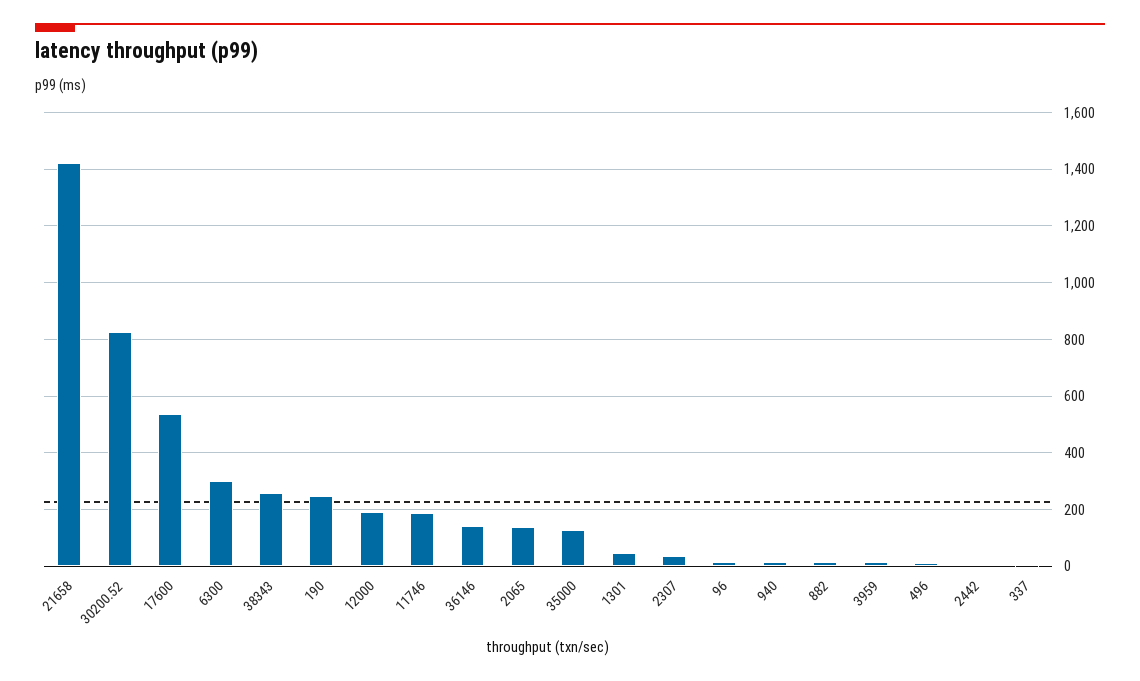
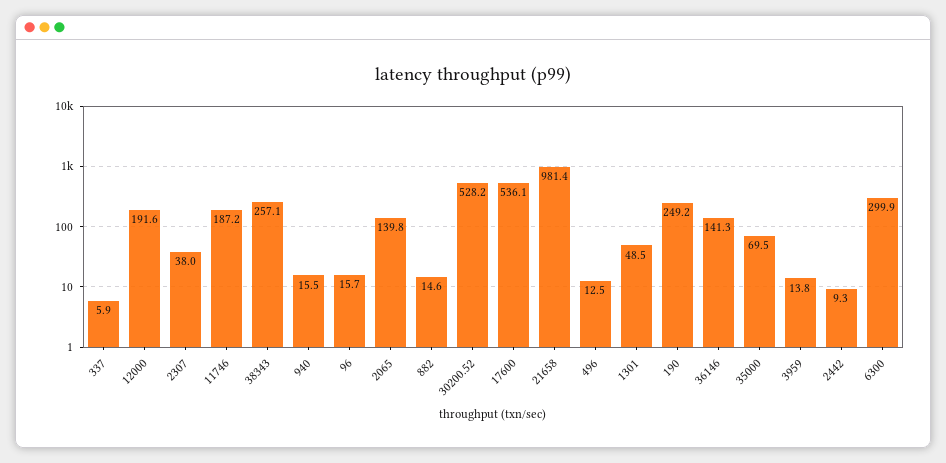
  {
-   "21658": 1425,
+   "21658": 981.4,
-   "30200.52": 825,
+   "30200.52": 528.2,
    "17600": 536.1,
    "6300": 299.9,
    "38343": 257.1,
    "190": 249.2,
    "12000": 191.6,
    "11746": 187.2,
    "36146": 141.3,
    "2065": 139.8,
-   "35000": 125,
+   "35000": 69.5,
    "1301": 48.5,
    "2307": 38,
    "96": 15.7,
    "940": 15.5,
    "882": 14.6,
    "3959": 13.8,
    "496": 12.5,
    "2442": 9.3,
    "337": 5.9
  }

